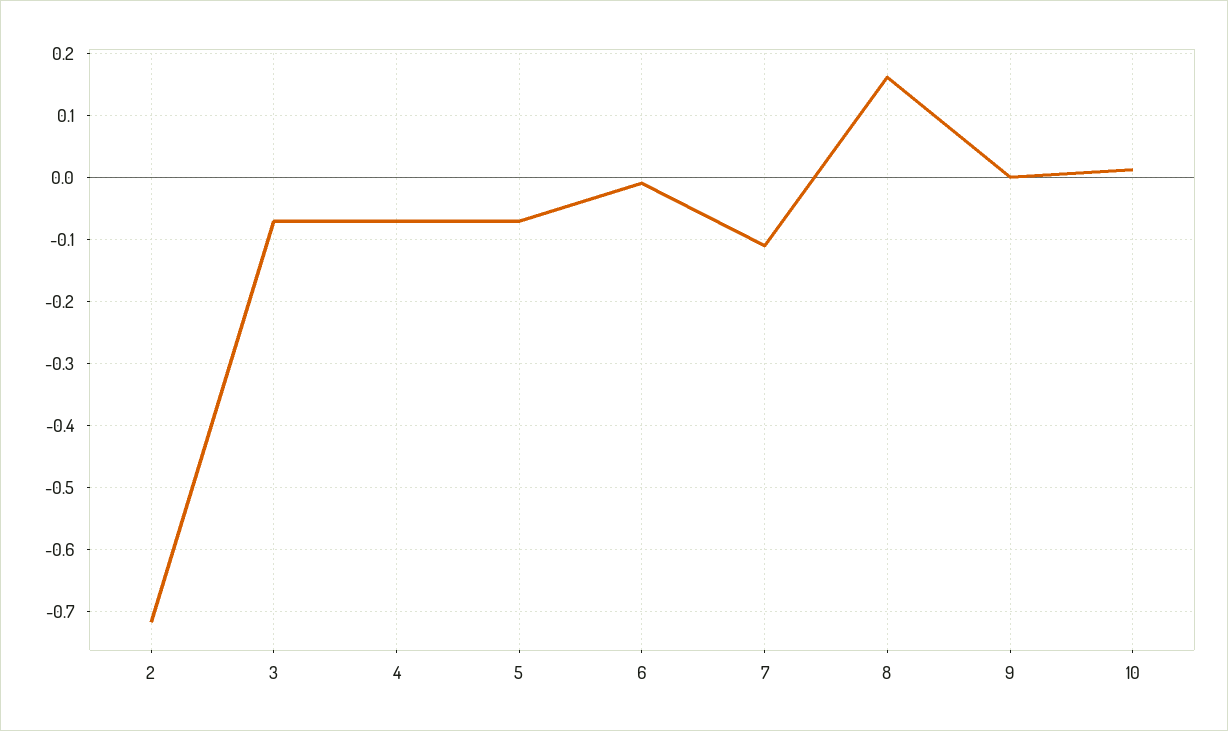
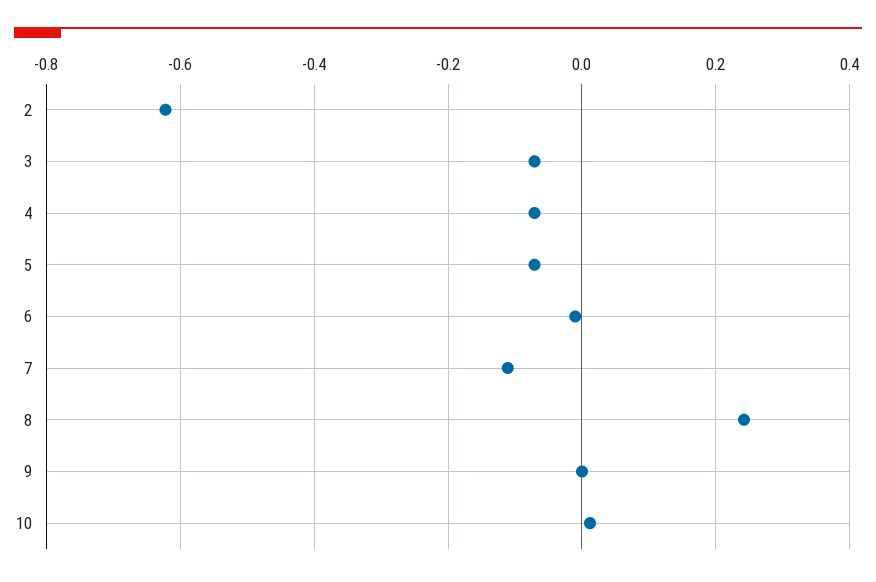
  {
-   "2": -0.72,
+   "2": -0.62,
    "3": -0.07,
    "4": -0.07,
    "5": -0.07,
    "6": -0.01,
    "7": -0.11,
-   "8": 0.16,
+   "8": 0.24,
    "9": 0,
    "10": 0.01
  }

